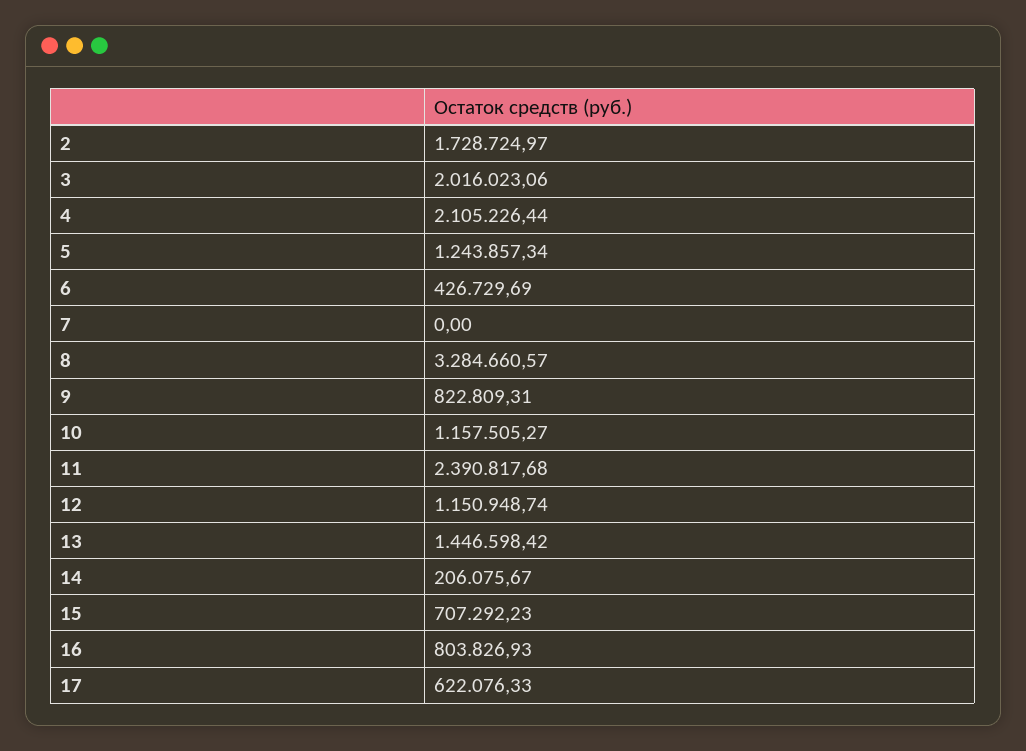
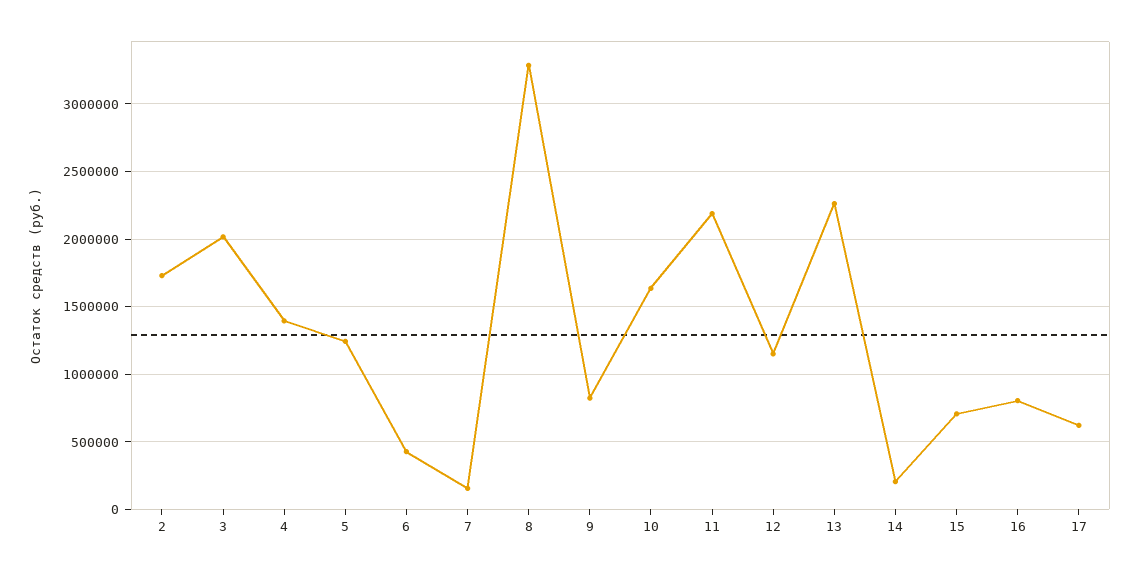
  {
    "2": 1728724.97,
    "3": 2016023.06,
-   "4": 2105226.44,
+   "4": 1400000,
    "5": 1243857.34,
    "6": 426729.69,
-   "7": 0,
+   "7": 150000,
    "8": 3284660.57,
    "9": 822809.31,
-   "10": 1157505.27,
+   "10": 1650000,
-   "11": 2390817.68,
+   "11": 2200000,
    "12": 1150948.74,
-   "13": 1446598.42,
+   "13": 2250000,
    "14": 206075.67,
    "15": 707292.23,
    "16": 803826.93,
    "17": 622076.33
  }

